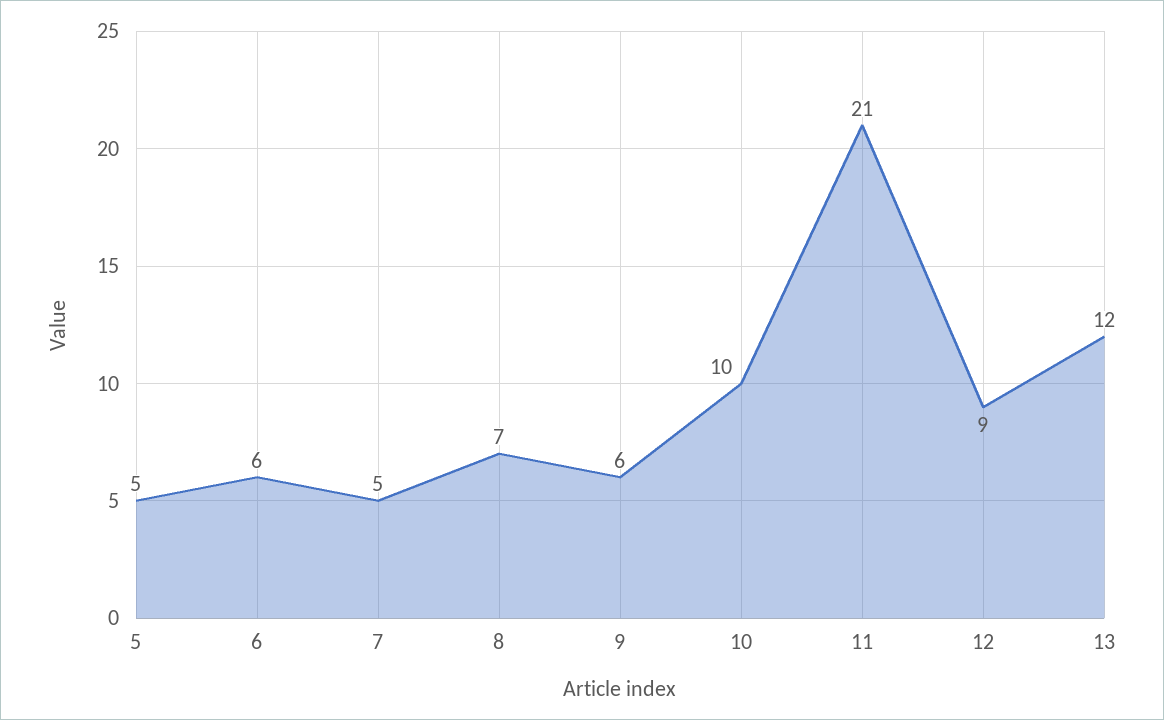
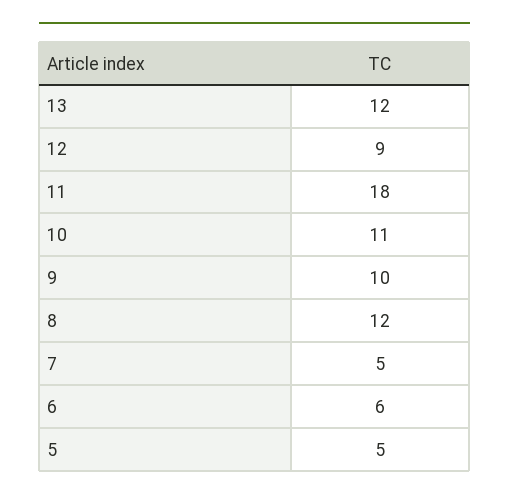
  {
    "5": 5,
    "6": 6,
    "7": 5,
-   "8": 7,
+   "8": 12,
-   "9": 6,
+   "9": 10,
-   "10": 10,
+   "10": 11,
-   "11": 21,
+   "11": 18,
    "12": 9,
    "13": 12
  }

